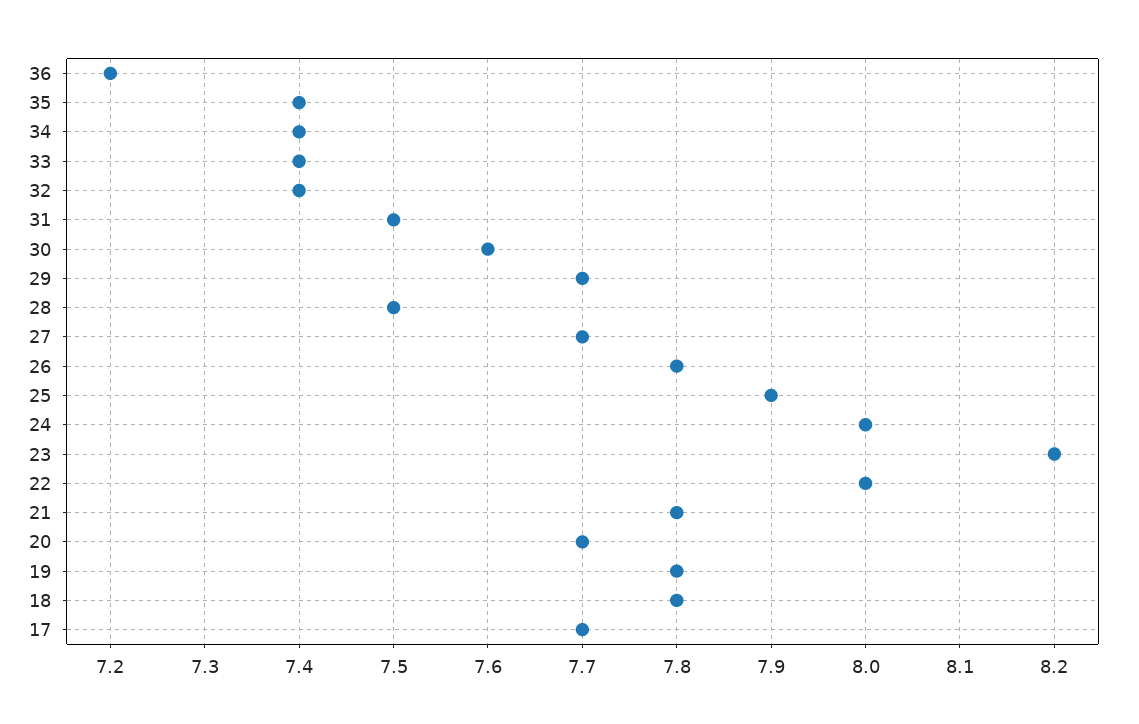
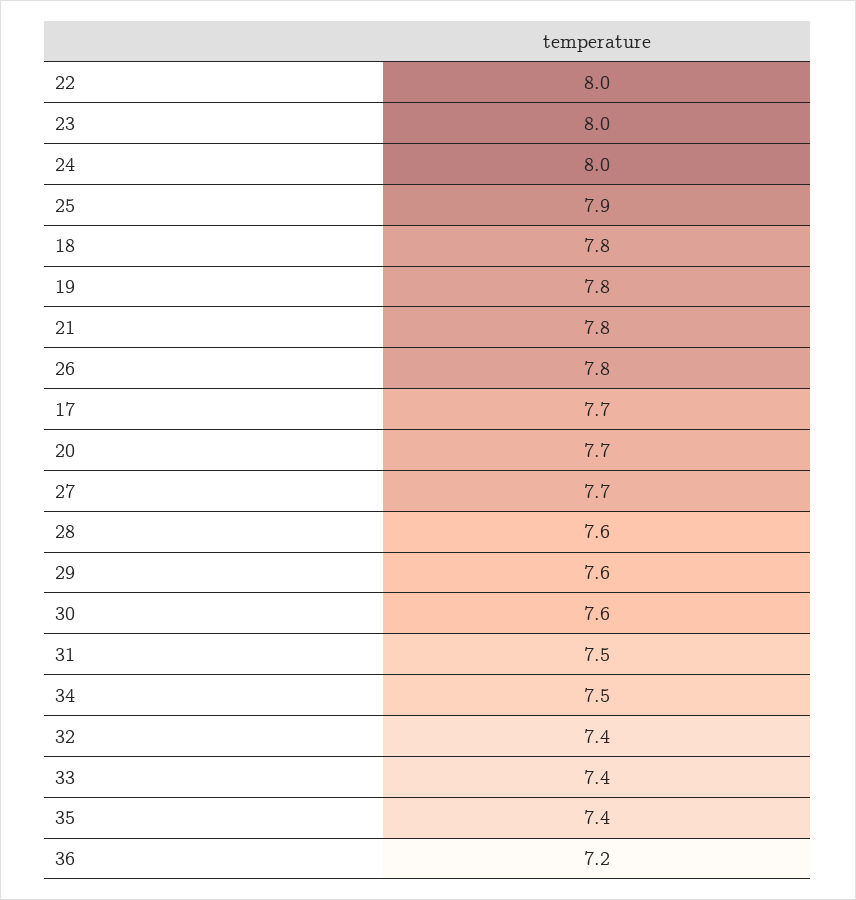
  {
    "36": 7.2,
    "35": 7.4,
-   "34": 7.4,
+   "34": 7.5,
    "33": 7.4,
    "32": 7.4,
    "31": 7.5,
    "30": 7.6,
-   "29": 7.7,
+   "29": 7.6,
-   "28": 7.5,
+   "28": 7.6,
    "27": 7.7,
    "26": 7.8,
    "25": 7.9,
    "24": 8,
-   "23": 8.2,
+   "23": 8,
    "22": 8,
    "21": 7.8,
    "20": 7.7,
    "19": 7.8,
    "18": 7.8,
    "17": 7.7
  }

